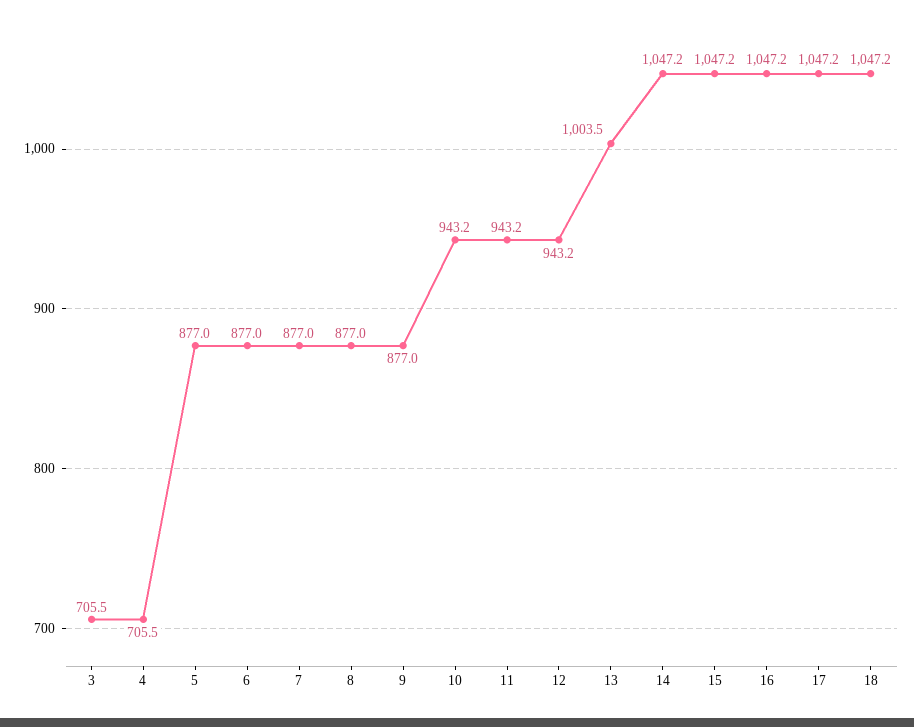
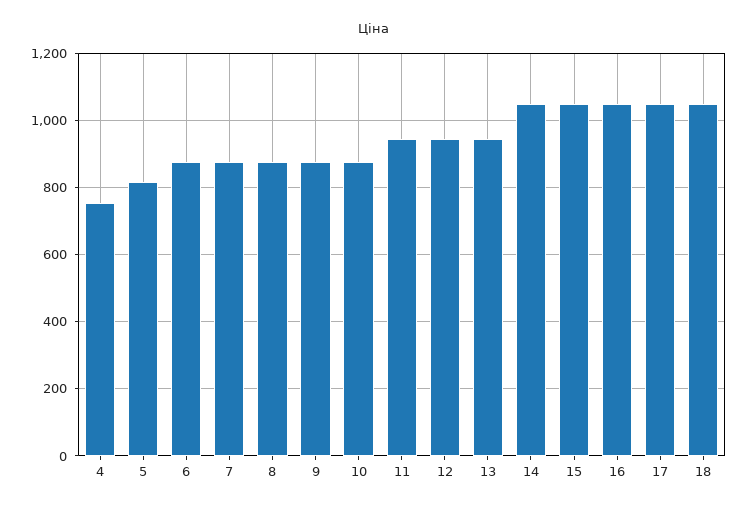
  {
-   "3": 705.5,
-   "4": 705.5,
+   "4": 760,
-   "5": 877,
+   "5": 820,
    "6": 877,
    "7": 877,
    "8": 877,
    "9": 877,
-   "10": 943.2,
+   "10": 880,
    "11": 943.2,
    "12": 943.2,
-   "13": 1003.5,
+   "13": 940,
    "14": 1047.2,
    "15": 1047.2,
    "16": 1047.2,
    "17": 1047.2,
    "18": 1047.2
  }

